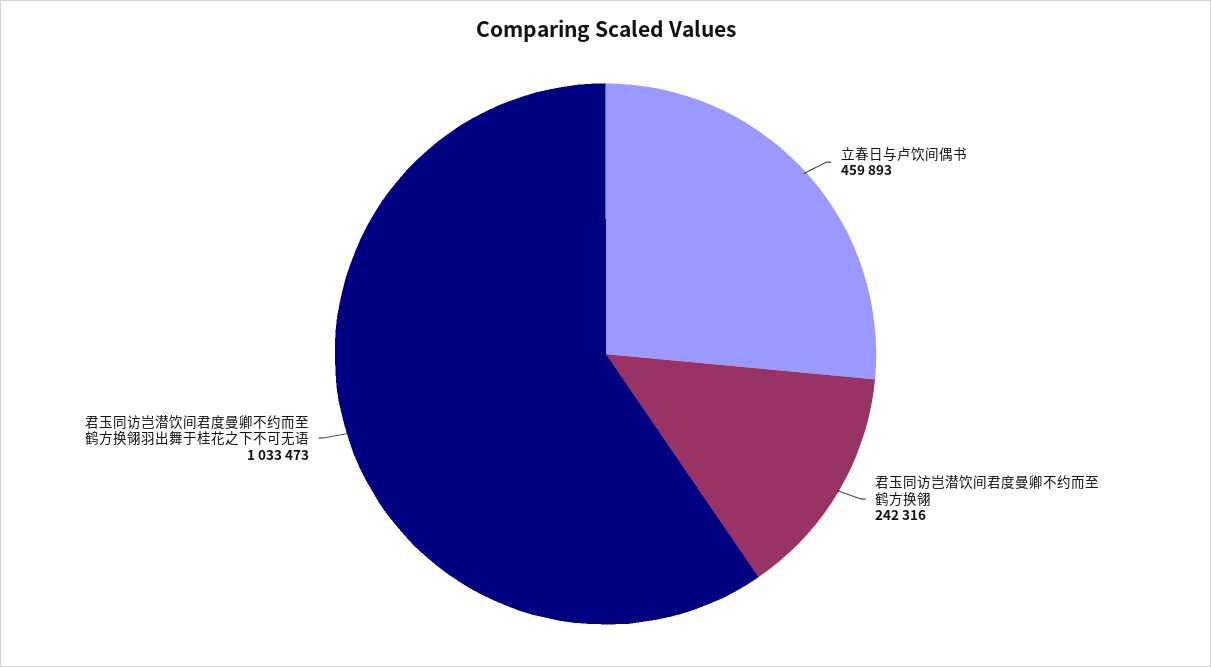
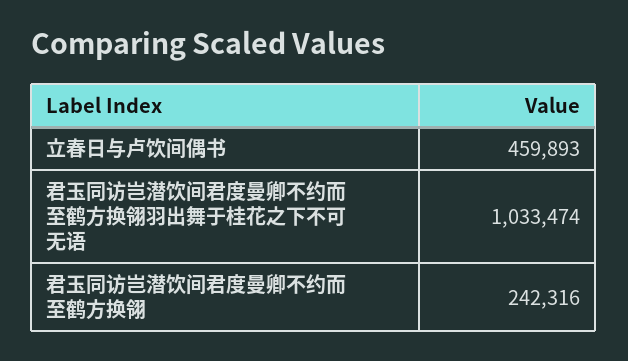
  {
    "立春日与卢饮间偶书": 459893,
    "君玉同访岂潜饮间君度曼卿不约而至鹤方换翎": 242316,
-   "君玉同访岂潜饮间君度曼卿不约而至鹤方换翎羽出舞于桂花之下不可无语": 1033473
+   "君玉同访岂潜饮间君度曼卿不约而至鹤方换翎羽出舞于桂花之下不可无语": 1033474
  }

